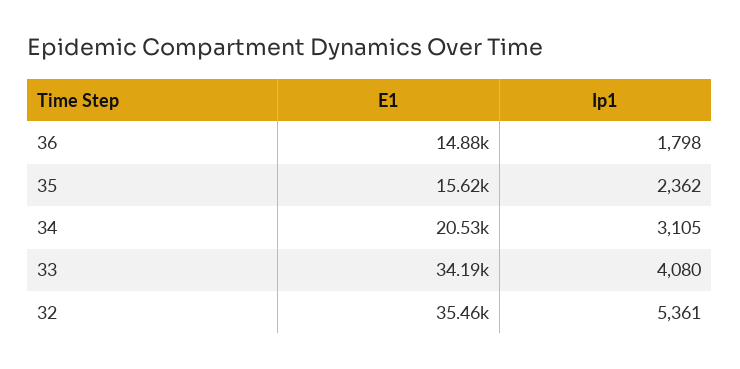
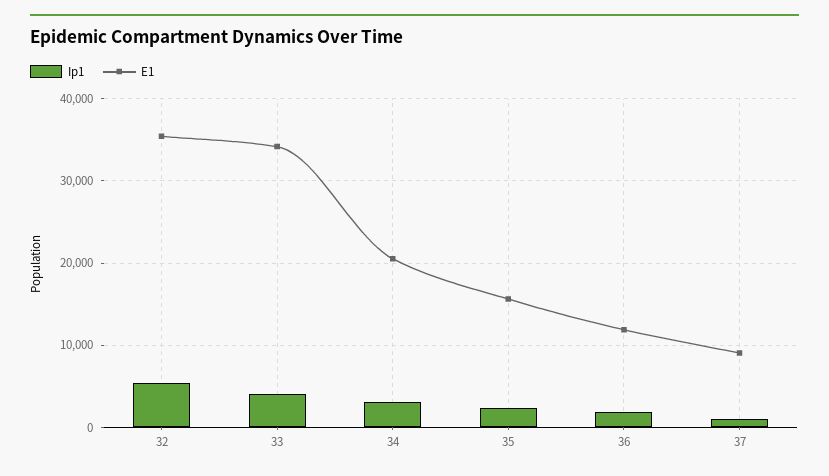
  {
    "E1": {
-     "36": 14880,
+     "36": 12000,
      "35": 15620,
      "34": 20530,
      "33": 34190,
-     "32": 35460
+     "32": 35460,
+     "37": 9000
    },
    "Ip1": {
      "36": 1798,
      "35": 2362,
      "34": 3105,
      "33": 4080,
-     "32": 5361
+     "32": 5361,
+     "37": 1000
    }
  }

